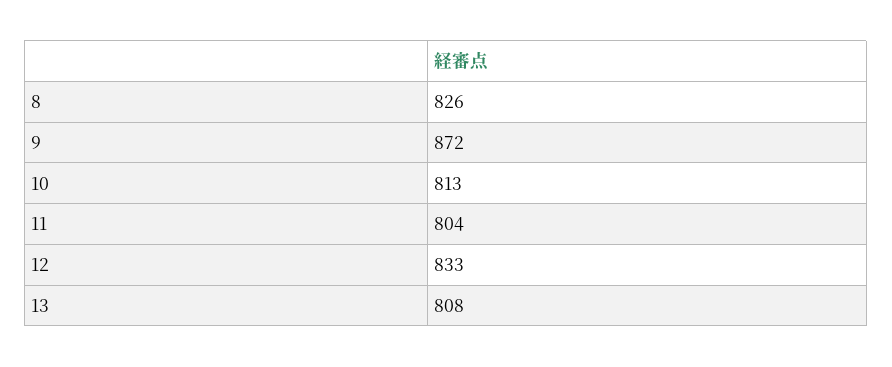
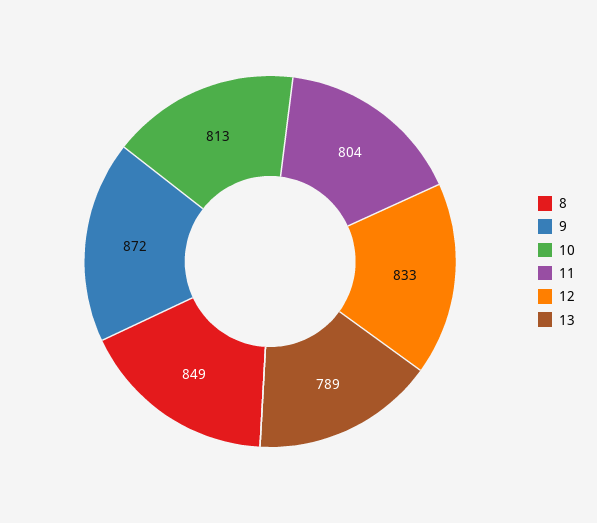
  {
-   "8": 826,
+   "8": 849,
    "9": 872,
    "10": 813,
    "11": 804,
    "12": 833,
-   "13": 808
+   "13": 789
  }

